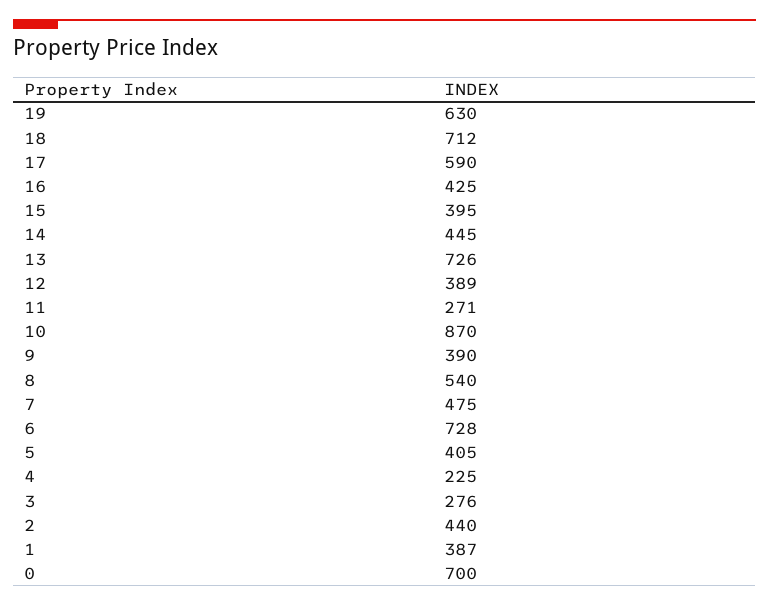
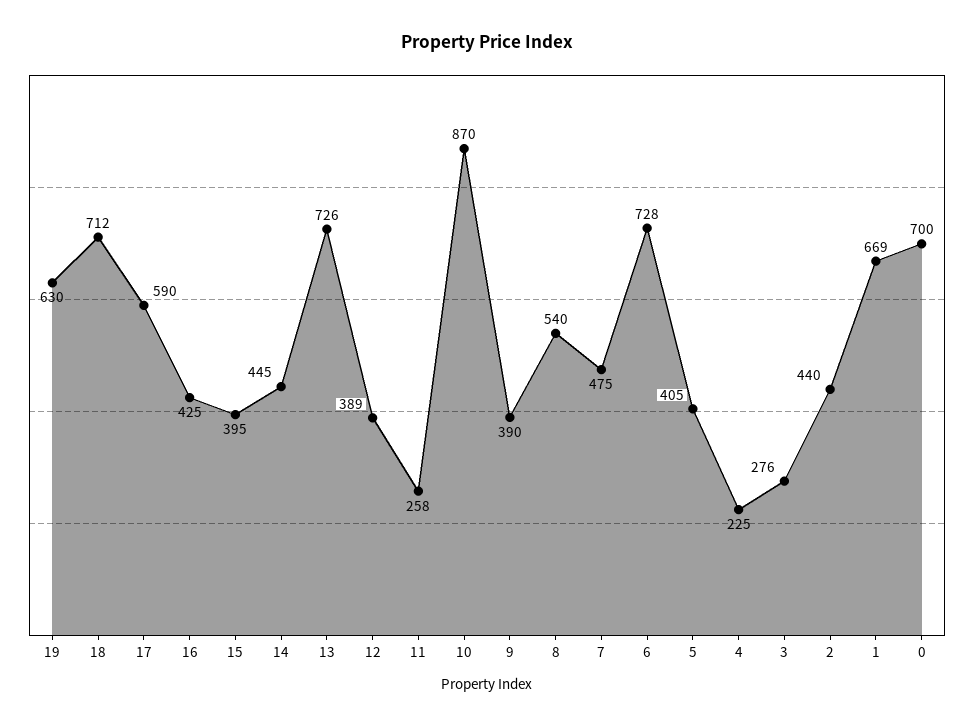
  {
    "19": 630,
    "18": 712,
    "17": 590,
    "16": 425,
    "15": 395,
    "14": 445,
    "13": 726,
    "12": 389,
-   "11": 271,
+   "11": 258,
    "10": 870,
    "9": 390,
    "8": 540,
    "7": 475,
    "6": 728,
    "5": 405,
    "4": 225,
    "3": 276,
    "2": 440,
-   "1": 387,
+   "1": 669,
    "0": 700
  }

